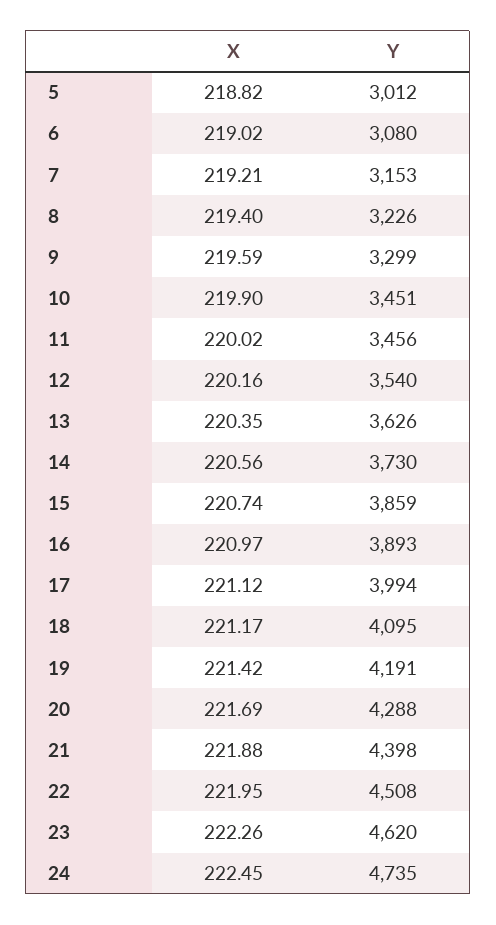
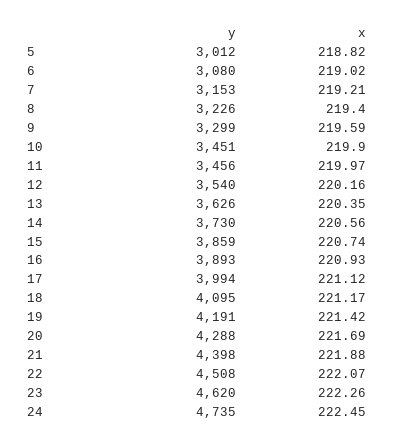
  {
    "X": {
      "5": 218.82,
      "6": 219.02,
      "7": 219.21,
      "8": 219.4,
      "9": 219.59,
      "10": 219.9,
-     "11": 220.02,
+     "11": 219.97,
      "12": 220.16,
      "13": 220.35,
      "14": 220.56,
      "15": 220.74,
-     "16": 220.97,
+     "16": 220.93,
      "17": 221.12,
      "18": 221.17,
      "19": 221.42,
      "20": 221.69,
      "21": 221.88,
-     "22": 221.95,
+     "22": 222.07,
      "23": 222.26,
      "24": 222.45
    },
    "Y": {
      "5": 3012,
      "6": 3080,
      "7": 3153,
      "8": 3226,
      "9": 3299,
      "10": 3451,
      "11": 3456,
      "12": 3540,
      "13": 3626,
      "14": 3730,
      "15": 3859,
      "16": 3893,
      "17": 3994,
      "18": 4095,
      "19": 4191,
      "20": 4288,
      "21": 4398,
      "22": 4508,
      "23": 4620,
      "24": 4735
    }
  }

